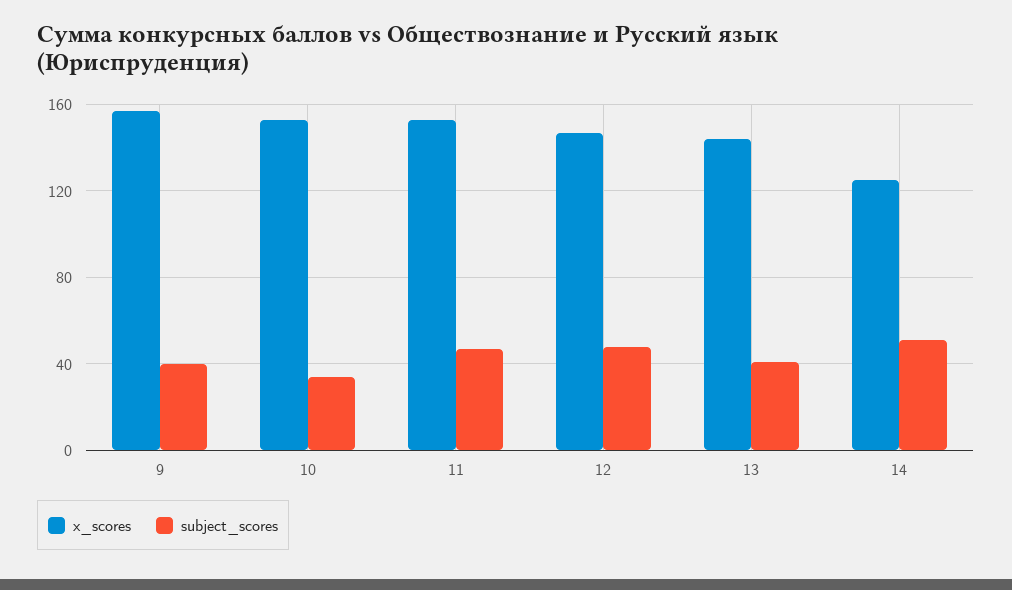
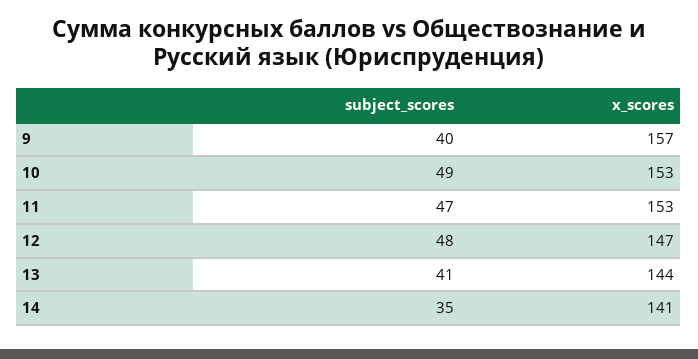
  {
    "x_scores": {
      "9": 157,
      "10": 153,
      "11": 153,
      "12": 147,
      "13": 144,
-     "14": 125
+     "14": 141
    },
    "subject_scores": {
      "9": 40,
-     "10": 35,
+     "10": 49,
      "11": 47,
      "12": 48,
      "13": 41,
-     "14": 50
+     "14": 35
    }
  }

